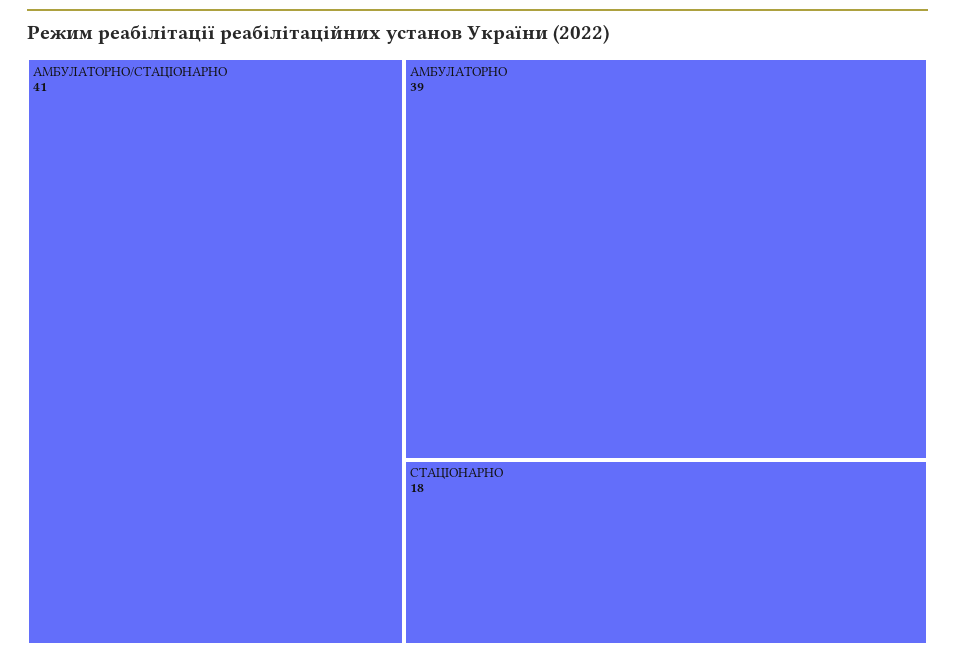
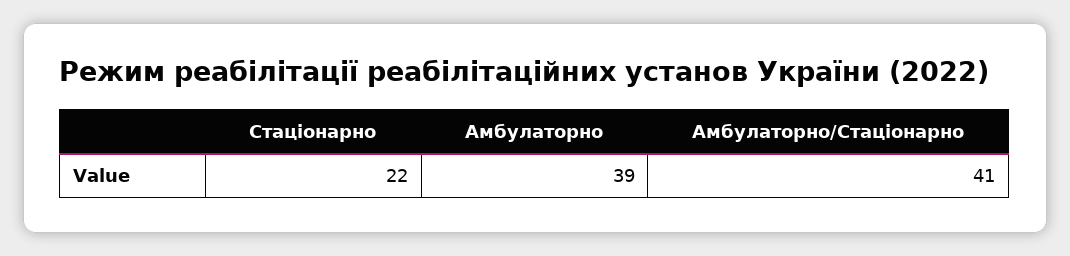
  {
    "АМБУЛАТОРНО/СТАЦІОНАРНО": 41,
    "АМБУЛАТОРНО": 39,
-   "СТАЦІОНАРНО": 18
+   "СТАЦІОНАРНО": 22
  }

